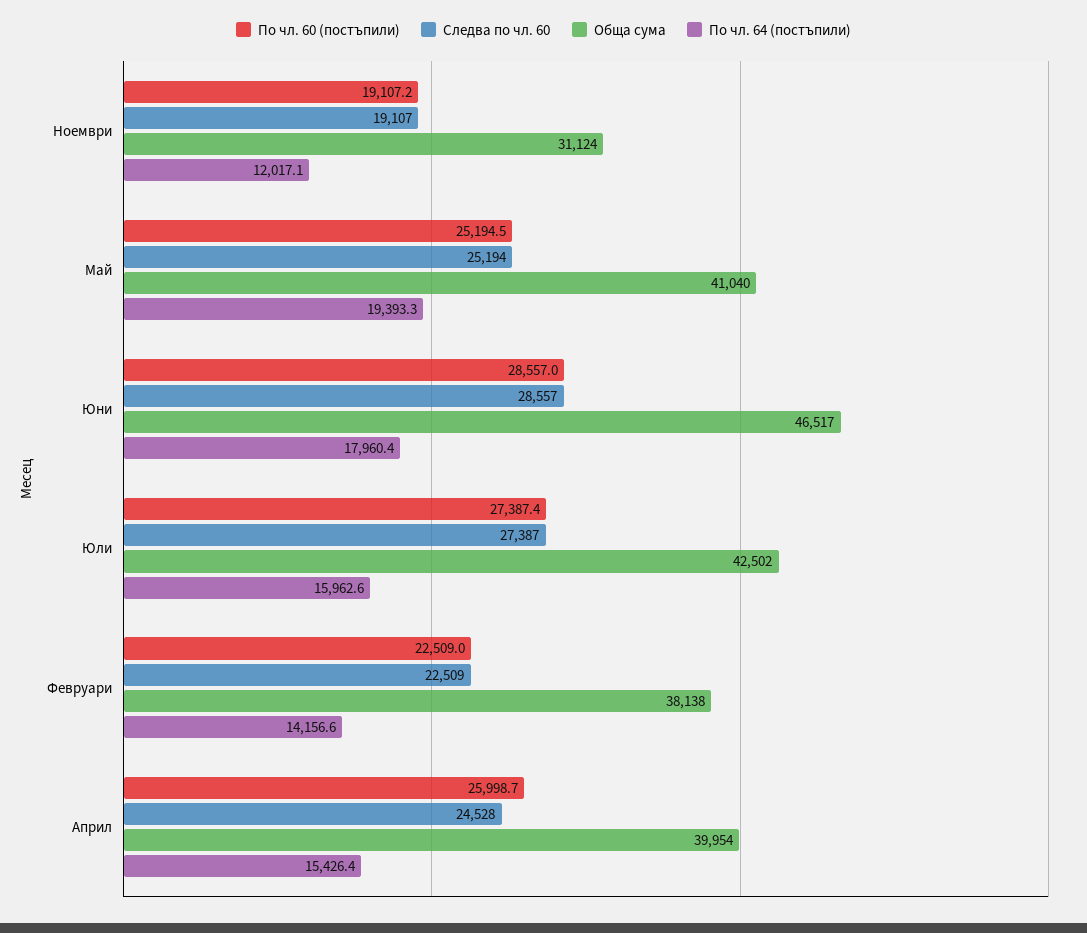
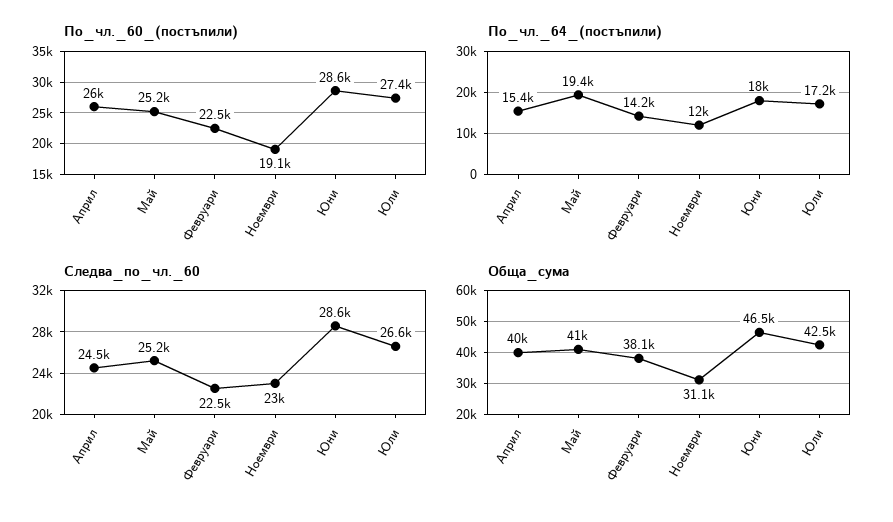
  {
    "По чл. 60 (постъпили)": {
      "Ноември": 19107.2,
      "Май": 25194.5,
      "Юни": 28557,
      "Юли": 27387.4,
      "Февруари": 22509,
      "Април": 25998.7
    },
    "Следва по чл. 60": {
-     "Ноември": 19107,
+     "Ноември": 23000,
      "Май": 25194,
      "Юни": 28557,
-     "Юли": 27387,
+     "Юли": 26600,
      "Февруари": 22509,
      "Април": 24528
    },
    "Обща сума": {
      "Ноември": 31124,
      "Май": 41040,
      "Юни": 46517,
      "Юли": 42502,
      "Февруари": 38138,
      "Април": 39954
    },
    "По чл. 64 (постъпили)": {
      "Ноември": 12017.1,
      "Май": 19393.3,
      "Юни": 17960.4,
-     "Юли": 15962.6,
+     "Юли": 17200,
      "Февруари": 14156.6,
      "Април": 15426.4
    }
  }

